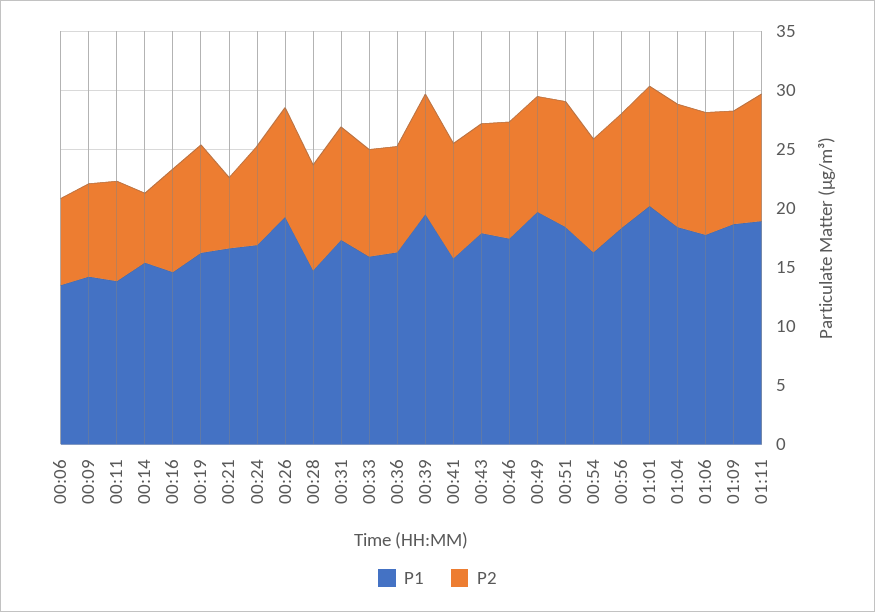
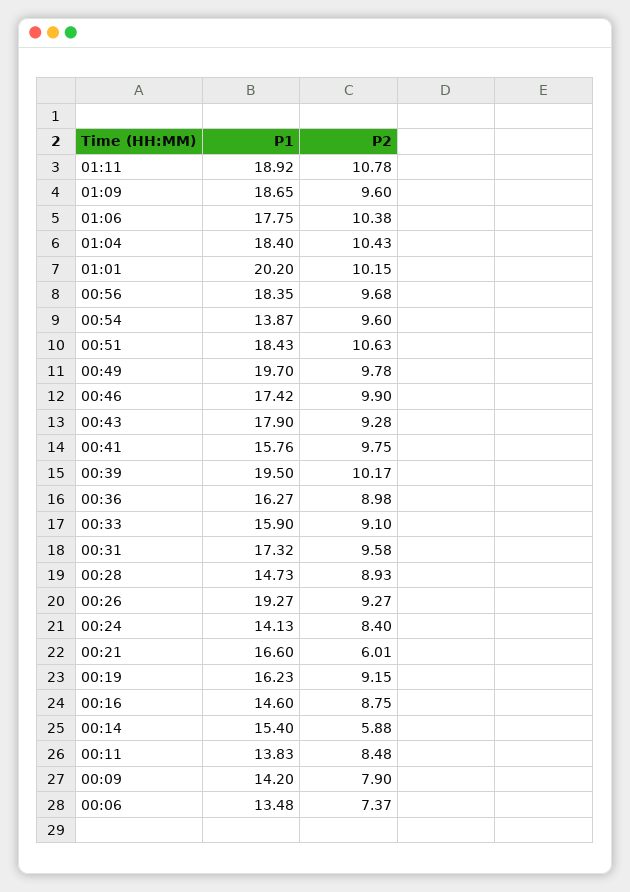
  {
    "P1": {
      "00:06": 13.48,
      "00:09": 14.2,
      "00:11": 13.83,
      "00:14": 15.4,
      "00:16": 14.6,
      "00:19": 16.23,
      "00:21": 16.6,
-     "00:24": 17,
+     "00:24": 14.13,
      "00:26": 19.27,
      "00:28": 14.73,
      "00:31": 17.32,
      "00:33": 15.9,
      "00:36": 16.27,
      "00:39": 19.5,
      "00:41": 15.76,
      "00:43": 17.9,
      "00:46": 17.42,
      "00:49": 19.7,
      "00:51": 18.43,
-     "00:54": 16,
+     "00:54": 13.87,
      "00:56": 18.35,
      "01:01": 20.2,
      "01:04": 18.4,
      "01:06": 17.75,
      "01:09": 18.65,
      "01:11": 18.92
    },
    "P2": {
      "00:06": 7.37,
      "00:09": 7.9,
      "00:11": 8.48,
      "00:14": 5.88,
      "00:16": 8.75,
      "00:19": 9.15,
      "00:21": 6.01,
      "00:24": 8.4,
      "00:26": 9.27,
      "00:28": 8.93,
      "00:31": 9.58,
      "00:33": 9.1,
      "00:36": 8.98,
      "00:39": 10.17,
      "00:41": 9.75,
      "00:43": 9.28,
      "00:46": 9.9,
      "00:49": 9.78,
      "00:51": 10.63,
      "00:54": 9.6,
      "00:56": 9.68,
      "01:01": 10.15,
      "01:04": 10.43,
      "01:06": 10.38,
      "01:09": 9.6,
      "01:11": 10.78
    }
  }

